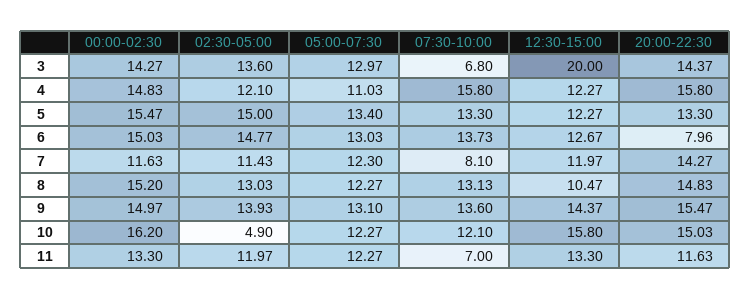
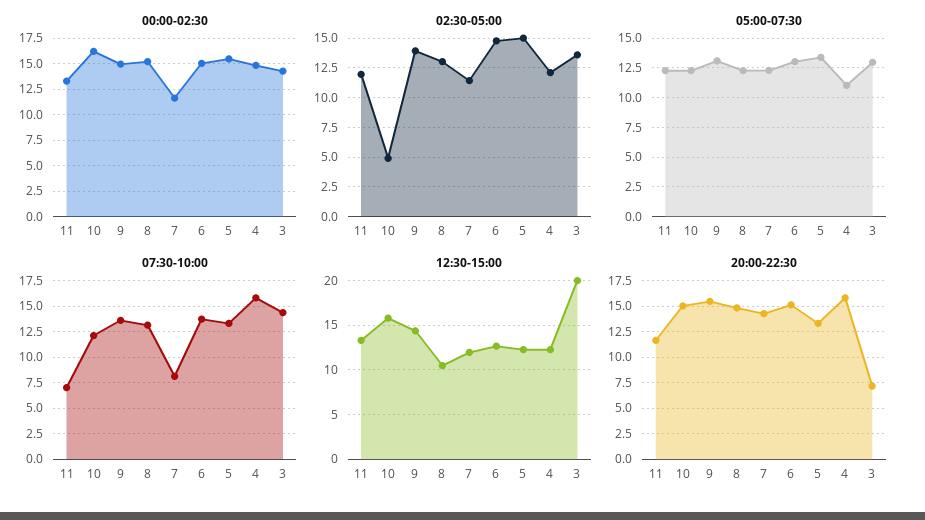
  {
    "00:00-02:30": {
      "3": 14.27,
      "4": 14.83,
      "5": 15.47,
      "6": 15.03,
      "7": 11.63,
      "8": 15.2,
      "9": 14.97,
      "10": 16.2,
      "11": 13.3
    },
    "02:30-05:00": {
      "3": 13.6,
      "4": 12.1,
      "5": 15,
      "6": 14.77,
      "7": 11.43,
      "8": 13.03,
      "9": 13.93,
      "10": 4.9,
      "11": 11.97
    },
    "05:00-07:30": {
      "3": 12.97,
      "4": 11.03,
      "5": 13.4,
      "6": 13.03,
      "7": 12.3,
      "8": 12.27,
      "9": 13.1,
      "10": 12.27,
      "11": 12.27
    },
    "07:30-10:00": {
-     "3": 6.8,
+     "3": 15,
      "4": 15.8,
      "5": 13.3,
      "6": 13.73,
      "7": 8.1,
      "8": 13.13,
      "9": 13.6,
      "10": 12.1,
      "11": 7
    },
    "12:30-15:00": {
      "3": 20,
      "4": 12.27,
      "5": 12.27,
      "6": 12.67,
      "7": 11.97,
      "8": 10.47,
      "9": 14.37,
      "10": 15.8,
      "11": 13.3
    },
    "20:00-22:30": {
-     "3": 14.37,
+     "3": 7.5,
      "4": 15.8,
      "5": 13.3,
-     "6": 7.96,
+     "6": 15,
      "7": 14.27,
      "8": 14.83,
      "9": 15.47,
      "10": 15.03,
      "11": 11.63
    }
  }

